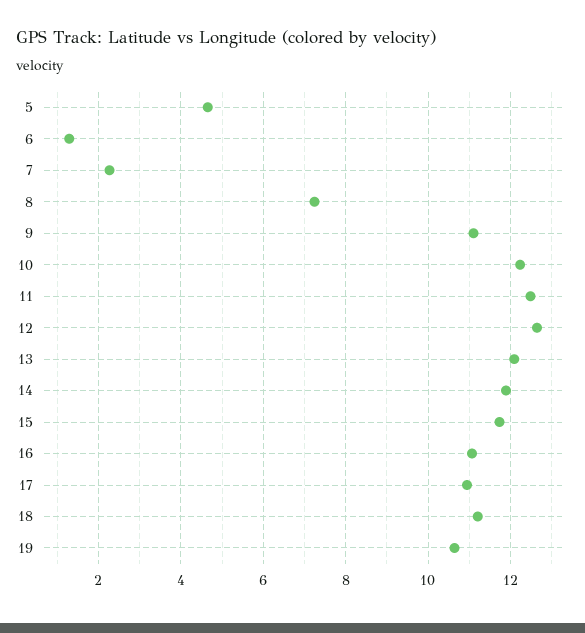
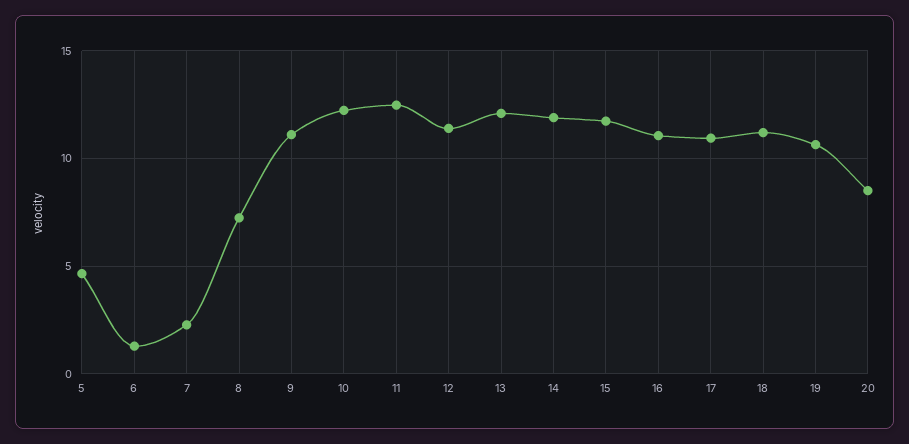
  {
    "5": 4.6,
    "6": 1.2,
    "7": 2.2,
    "8": 7.2,
    "9": 11.2,
    "10": 12.2,
    "11": 12.4,
-   "12": 12.6,
+   "12": 11.5,
    "13": 12,
    "14": 11.8,
    "15": 11.8,
    "16": 11,
    "17": 11,
    "18": 11.2,
-   "19": 10.6
+   "19": 10.6,
+   "20": 8.5
  }

